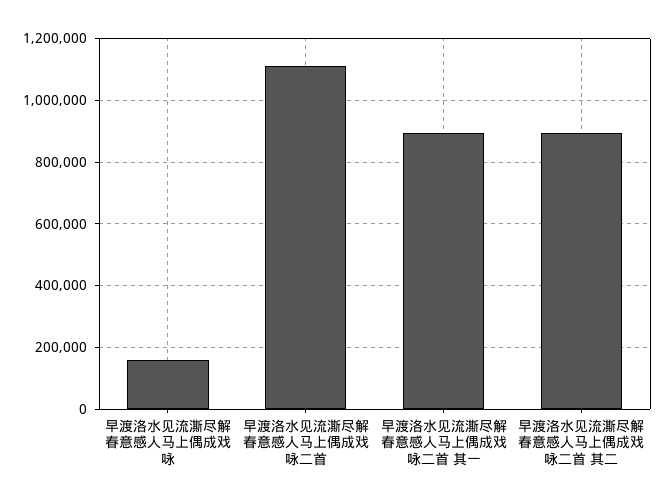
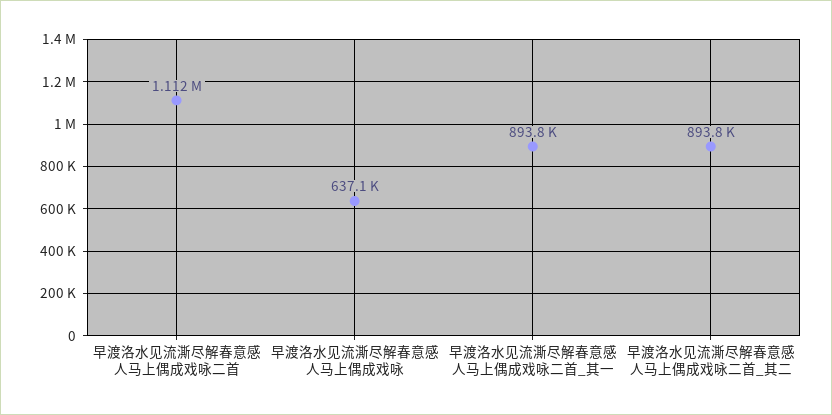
  {
-   "早渡洛水见流澌尽解春意感人马上偶成戏咏": 160000,
+   "早渡洛水见流澌尽解春意感人马上偶成戏咏": 637100,
    "早渡洛水见流澌尽解春意感人马上偶成戏咏二首": 1112000,
    "早渡洛水见流澌尽解春意感人马上偶成戏咏二首 其一": 893800,
    "早渡洛水见流澌尽解春意感人马上偶成戏咏二首 其二": 893800
  }

